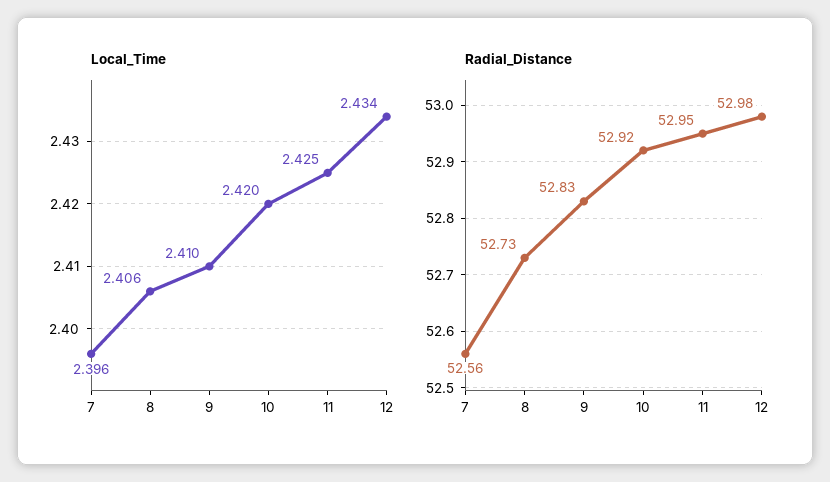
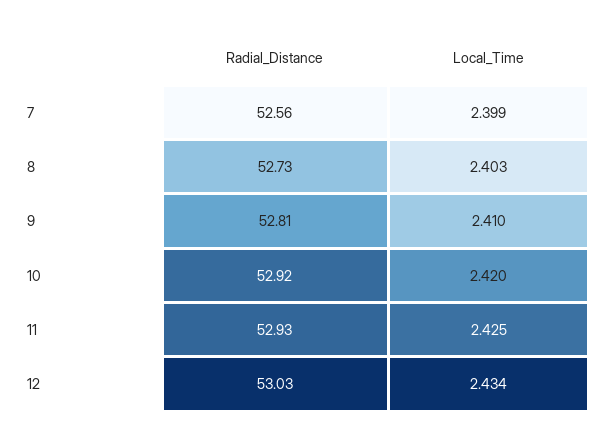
  {
    "Local_Time": {
-     "7": 2.396,
+     "7": 2.399,
-     "8": 2.406,
+     "8": 2.403,
      "9": 2.41,
      "10": 2.42,
      "11": 2.425,
      "12": 2.434
    },
    "Radial_Distance": {
      "7": 52.56,
      "8": 52.73,
-     "9": 52.83,
+     "9": 52.81,
      "10": 52.92,
-     "11": 52.95,
+     "11": 52.93,
-     "12": 52.98
+     "12": 53.03
    }
  }

